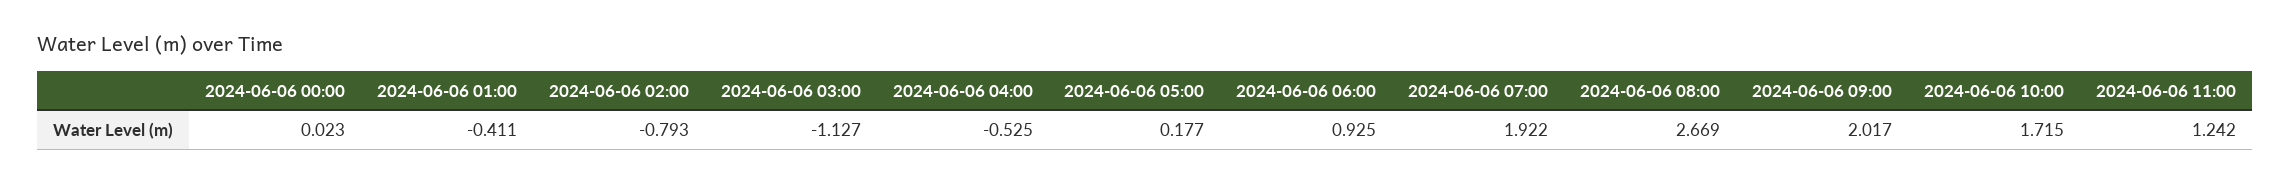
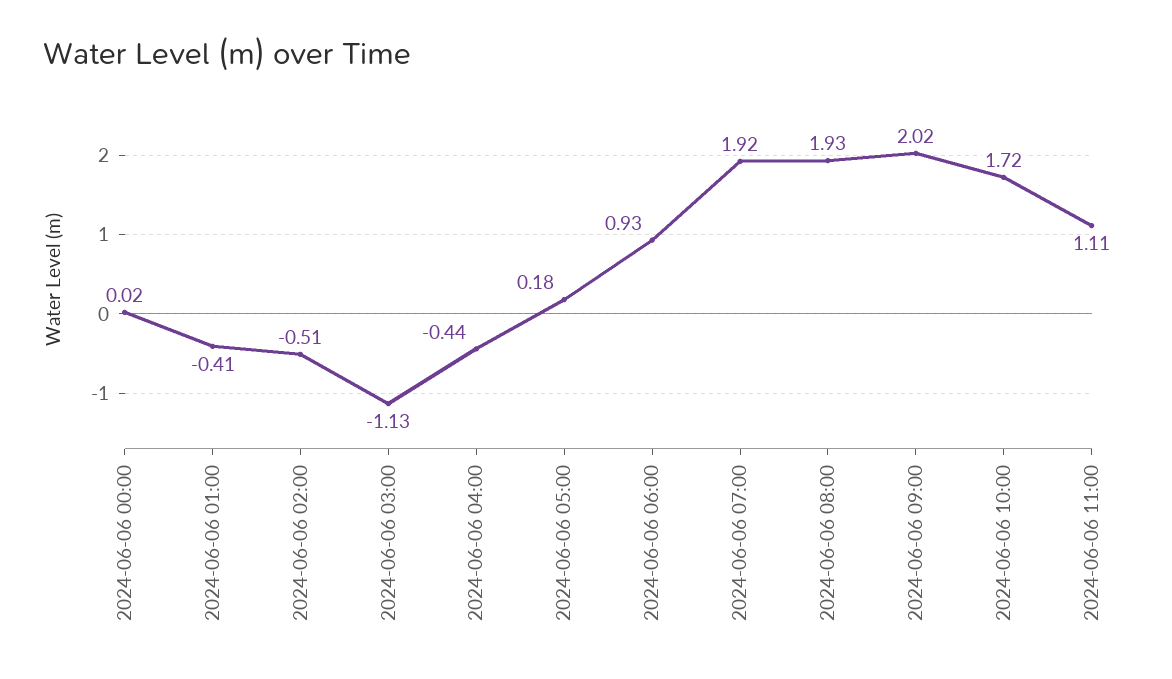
  {
    "2024-06-06 00:00": 0.023,
    "2024-06-06 01:00": -0.411,
-   "2024-06-06 02:00": -0.793,
+   "2024-06-06 02:00": -0.51,
    "2024-06-06 03:00": -1.127,
-   "2024-06-06 04:00": -0.525,
+   "2024-06-06 04:00": -0.44,
    "2024-06-06 05:00": 0.177,
    "2024-06-06 06:00": 0.925,
    "2024-06-06 07:00": 1.922,
-   "2024-06-06 08:00": 2.669,
+   "2024-06-06 08:00": 1.93,
    "2024-06-06 09:00": 2.017,
    "2024-06-06 10:00": 1.715,
-   "2024-06-06 11:00": 1.242
+   "2024-06-06 11:00": 1.11
  }

